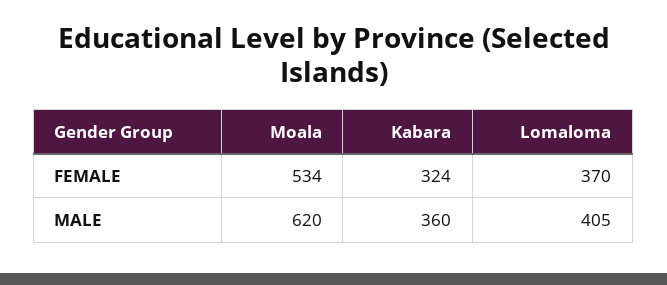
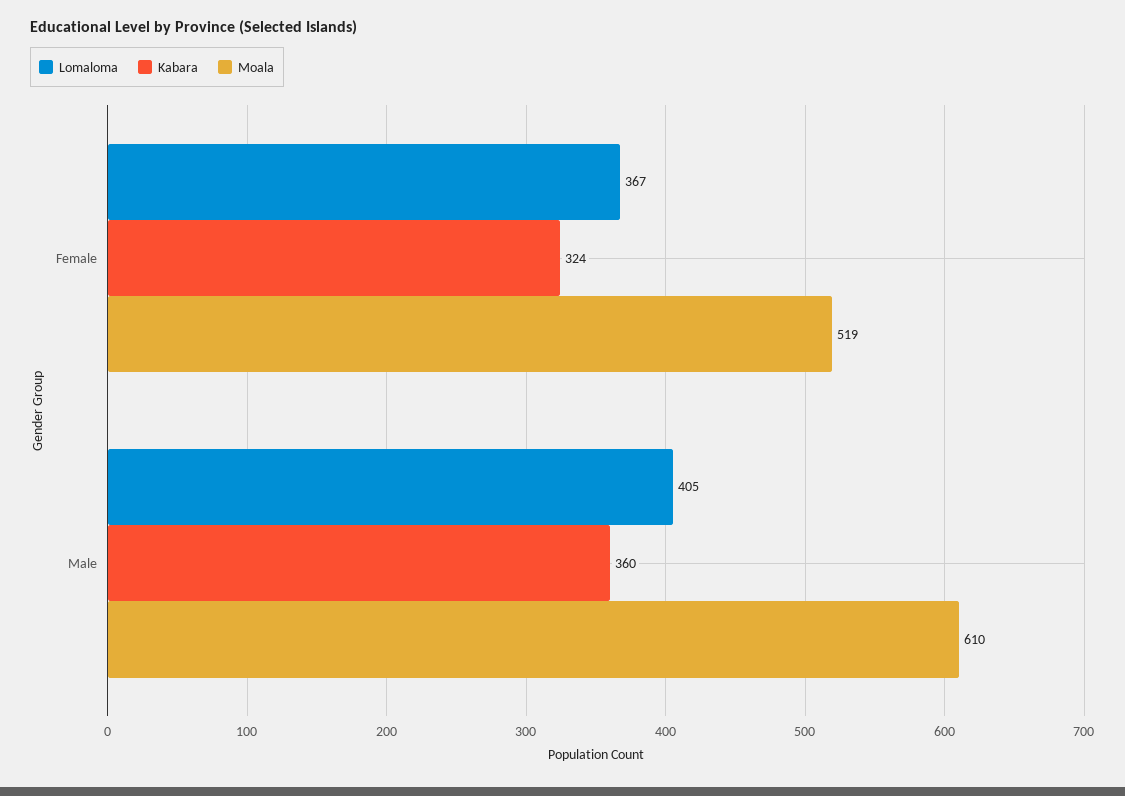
  {
    "Moala": {
-     "FEMALE": 534,
+     "FEMALE": 519,
-     "MALE": 620
+     "MALE": 610
    },
    "Kabara": {
      "FEMALE": 324,
      "MALE": 360
    },
    "Lomaloma": {
-     "FEMALE": 370,
+     "FEMALE": 367,
      "MALE": 405
    }
  }

